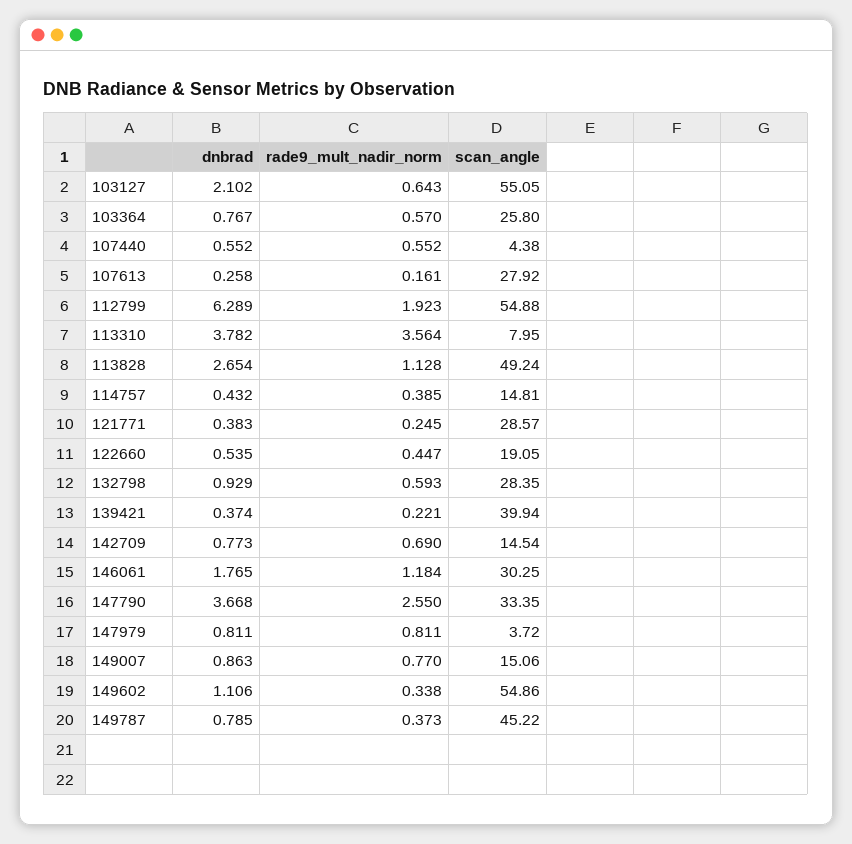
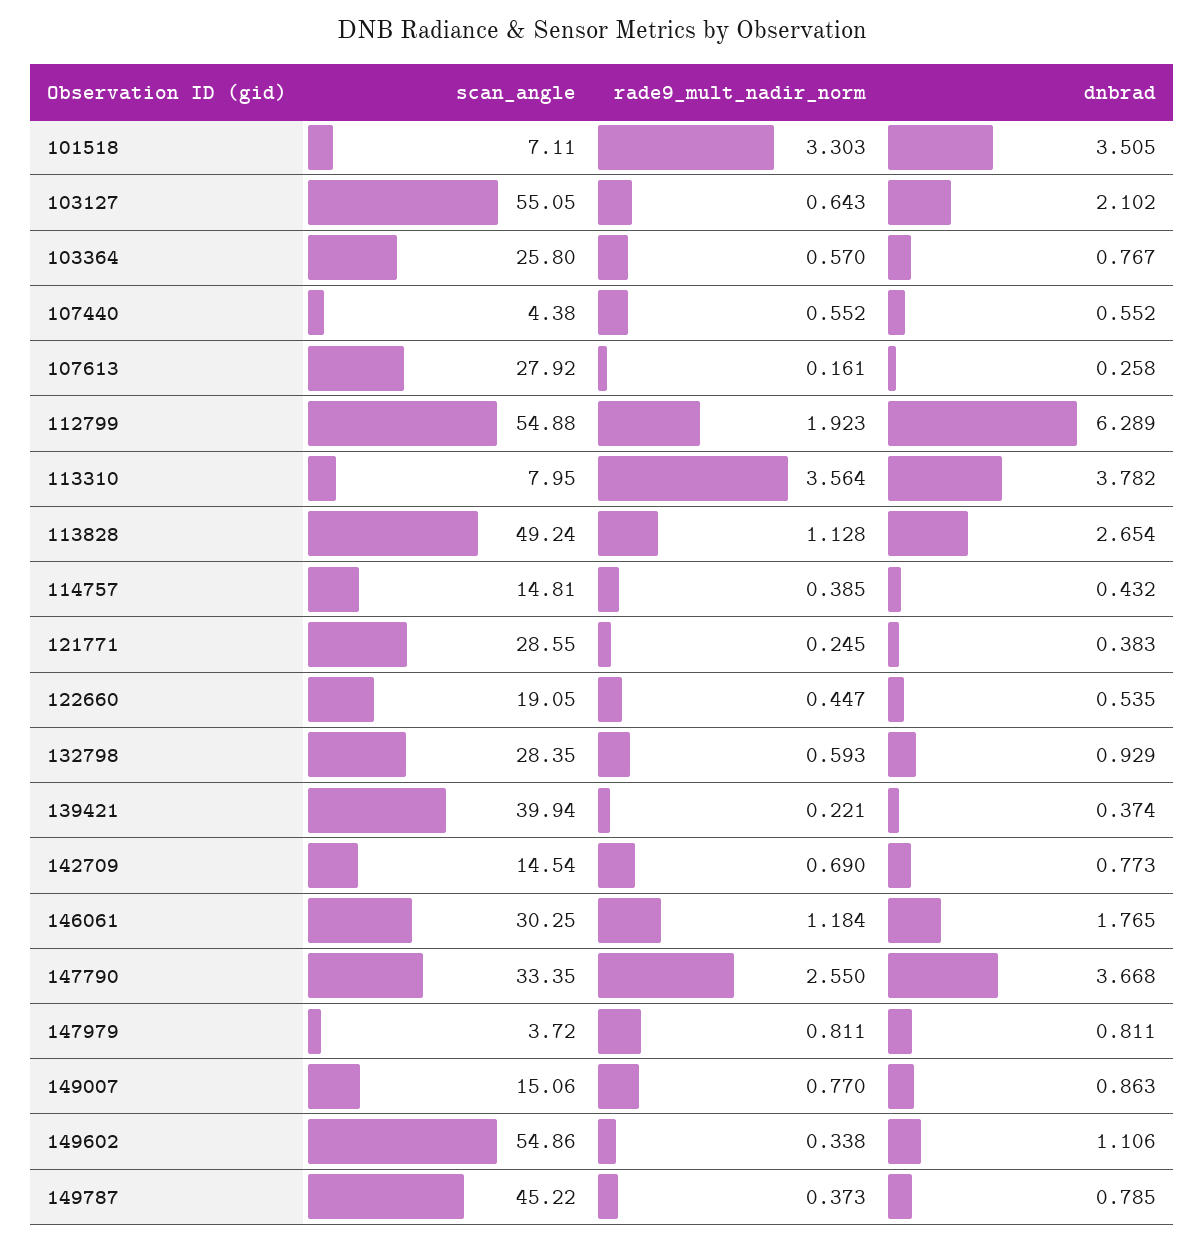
  {
    "dnbrad": {
      "103127": 2.102,
      "103364": 0.767,
      "107440": 0.552,
      "107613": 0.258,
      "112799": 6.289,
      "113310": 3.782,
      "113828": 2.654,
      "114757": 0.432,
      "121771": 0.383,
      "122660": 0.535,
      "132798": 0.929,
      "139421": 0.374,
      "142709": 0.773,
      "146061": 1.765,
      "147790": 3.668,
      "147979": 0.811,
      "149007": 0.863,
      "149602": 1.106,
-     "149787": 0.785
+     "149787": 0.785,
+     "101518": 3.505
    },
    "rade9_mult_nadir_norm": {
      "103127": 0.643,
      "103364": 0.57,
      "107440": 0.552,
      "107613": 0.161,
      "112799": 1.923,
      "113310": 3.564,
      "113828": 1.128,
      "114757": 0.385,
      "121771": 0.245,
      "122660": 0.447,
      "132798": 0.593,
      "139421": 0.221,
      "142709": 0.69,
      "146061": 1.184,
      "147790": 2.55,
      "147979": 0.811,
      "149007": 0.77,
      "149602": 0.338,
-     "149787": 0.373
+     "149787": 0.373,
+     "101518": 3.303
    },
    "scan_angle": {
      "103127": 55.05,
      "103364": 25.8,
      "107440": 4.38,
      "107613": 27.92,
      "112799": 54.88,
      "113310": 7.95,
      "113828": 49.24,
      "114757": 14.81,
-     "121771": 28.57,
+     "121771": 28.55,
      "122660": 19.05,
      "132798": 28.35,
      "139421": 39.94,
      "142709": 14.54,
      "146061": 30.25,
      "147790": 33.35,
      "147979": 3.72,
      "149007": 15.06,
      "149602": 54.86,
-     "149787": 45.22
+     "149787": 45.22,
+     "101518": 7.11
    }
  }

